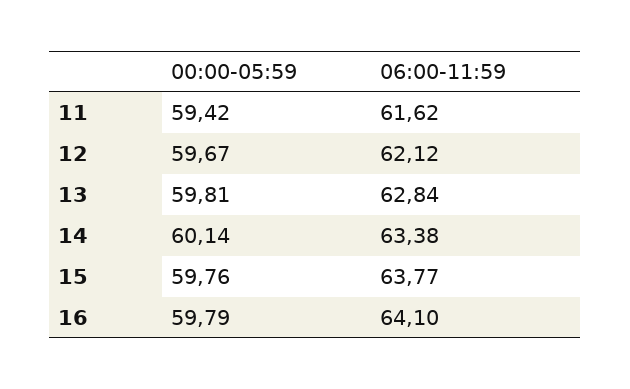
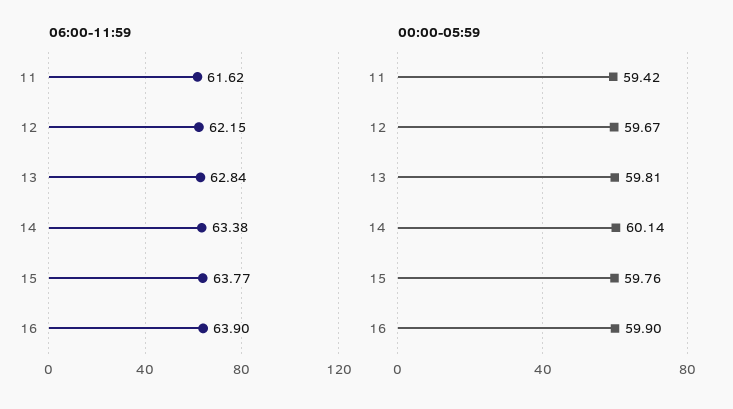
  {
    "00:00-05:59": {
      "11": 59.42,
      "12": 59.67,
      "13": 59.81,
      "14": 60.14,
      "15": 59.76,
-     "16": 59.79
+     "16": 59.9
    },
    "06:00-11:59": {
      "11": 61.62,
-     "12": 62.12,
+     "12": 62.15,
      "13": 62.84,
      "14": 63.38,
      "15": 63.77,
-     "16": 64.1
+     "16": 63.9
    }
  }

